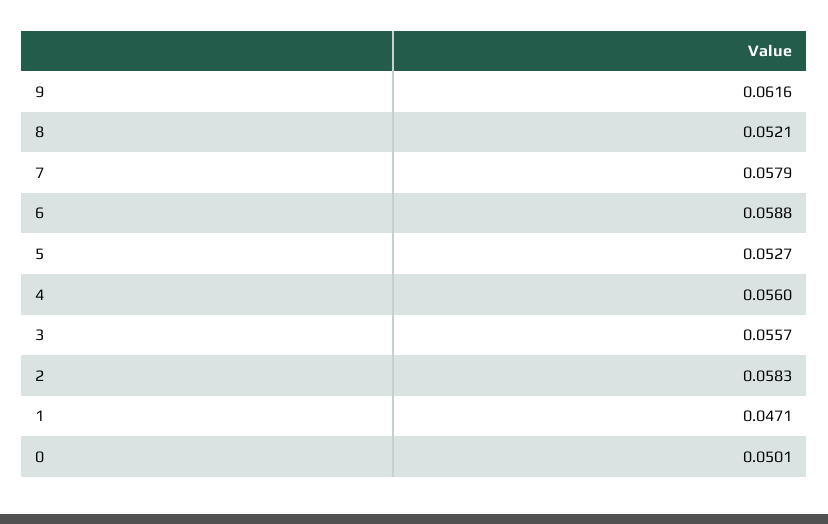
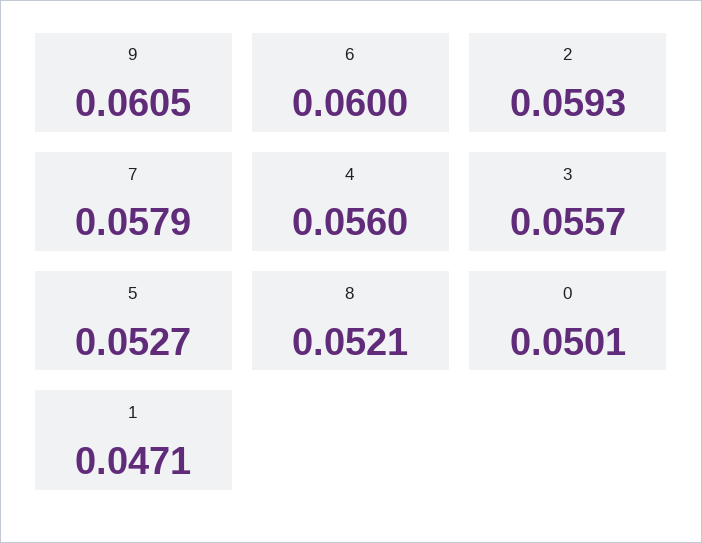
  {
-   "9": 0.0616,
+   "9": 0.0605,
    "8": 0.0521,
    "7": 0.0579,
-   "6": 0.0588,
+   "6": 0.06,
    "5": 0.0527,
    "4": 0.056,
    "3": 0.0557,
-   "2": 0.0583,
+   "2": 0.0593,
    "1": 0.0471,
    "0": 0.0501
  }

